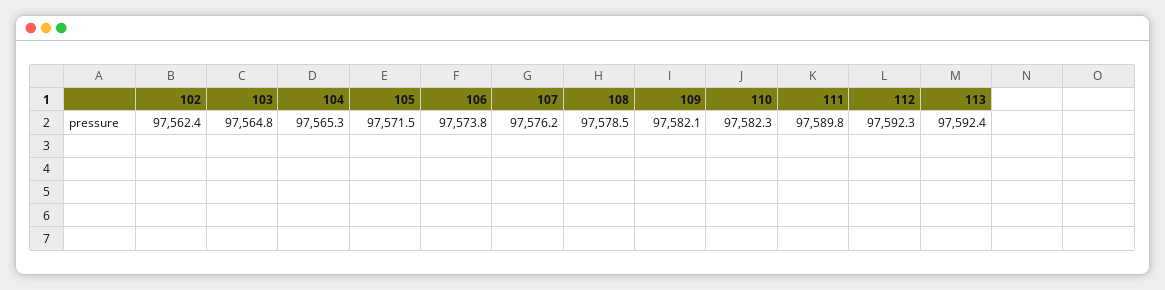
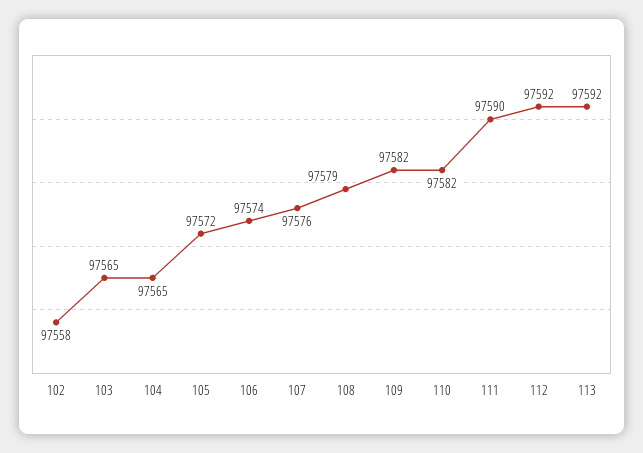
  {
-   "102": 97562.4,
+   "102": 97558,
    "103": 97564.8,
    "104": 97565.3,
    "105": 97571.5,
    "106": 97573.8,
    "107": 97576.2,
    "108": 97578.5,
    "109": 97582.1,
    "110": 97582.3,
    "111": 97589.8,
    "112": 97592.3,
    "113": 97592.4
  }

